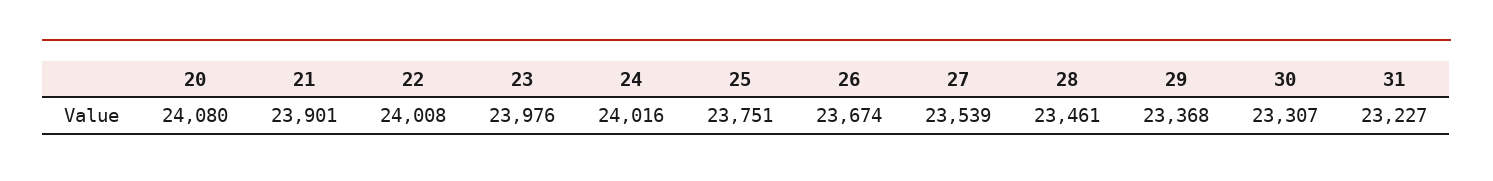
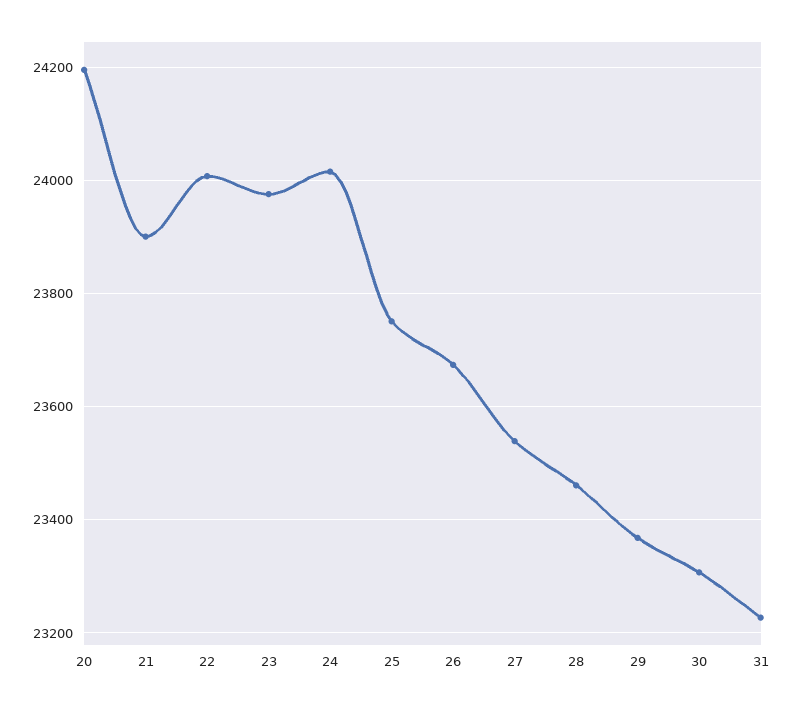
  {
-   "20": 24080,
+   "20": 24200,
    "21": 23901,
    "22": 24008,
    "23": 23976,
    "24": 24016,
    "25": 23751,
    "26": 23674,
    "27": 23539,
    "28": 23461,
    "29": 23368,
    "30": 23307,
    "31": 23227
  }

